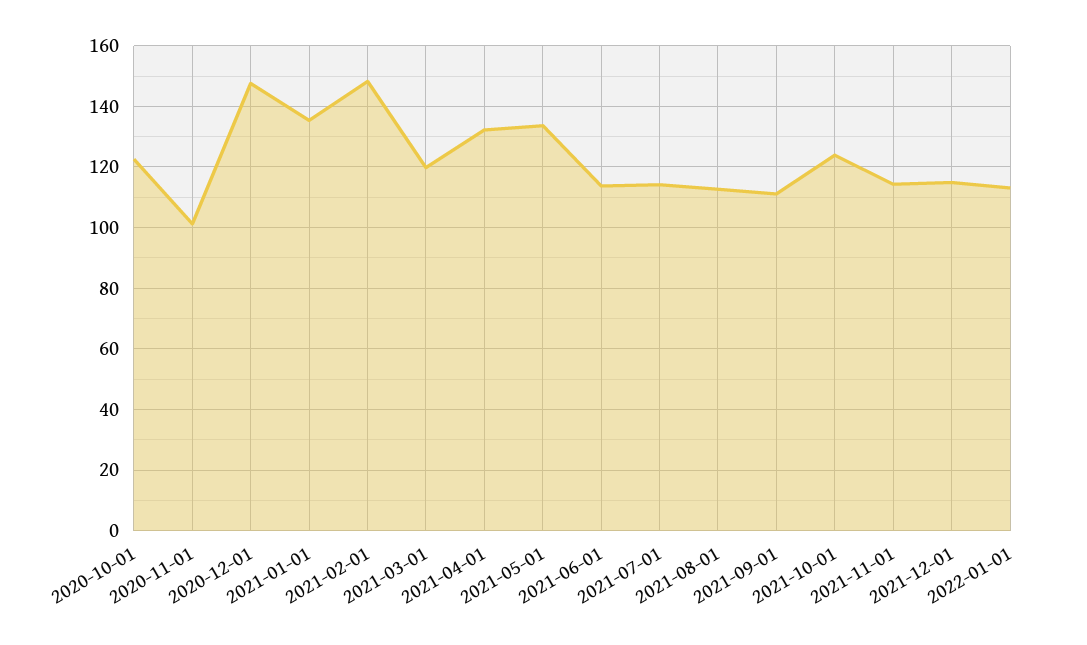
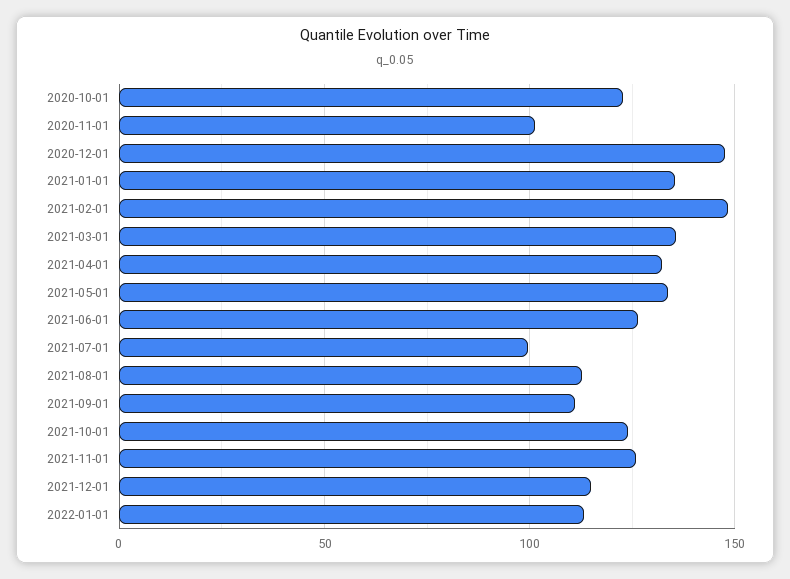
  {
    "2020-10-01": 122,
    "2020-11-01": 102,
    "2020-12-01": 148,
    "2021-01-01": 136,
    "2021-02-01": 148,
-   "2021-03-01": 120,
+   "2021-03-01": 135,
    "2021-04-01": 132,
    "2021-05-01": 134,
-   "2021-06-01": 114,
+   "2021-06-01": 125,
-   "2021-07-01": 114,
+   "2021-07-01": 100,
    "2021-08-01": 112,
    "2021-09-01": 112,
    "2021-10-01": 124,
-   "2021-11-01": 114,
+   "2021-11-01": 125,
    "2021-12-01": 114,
    "2022-01-01": 114
  }

